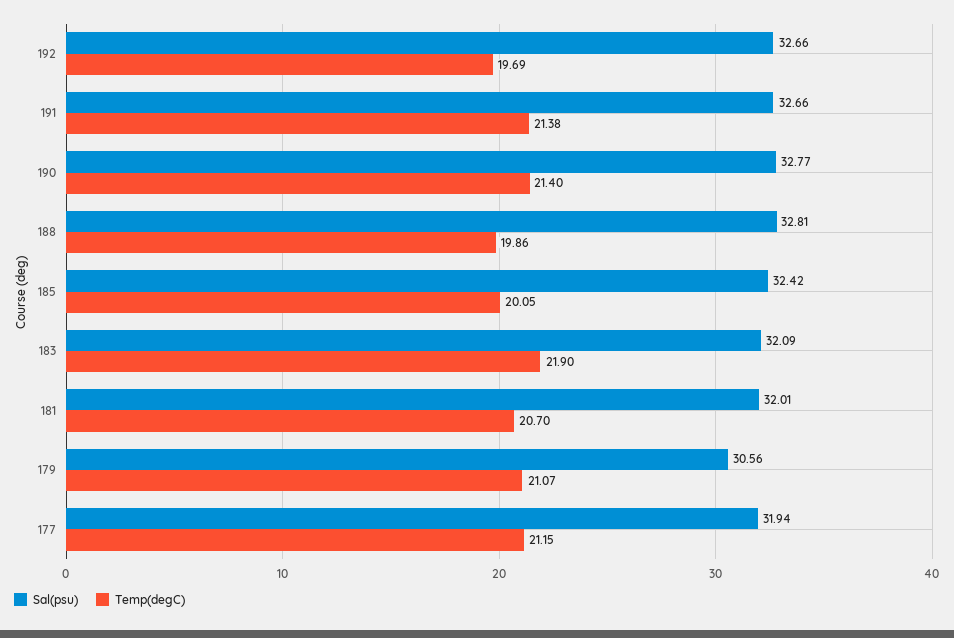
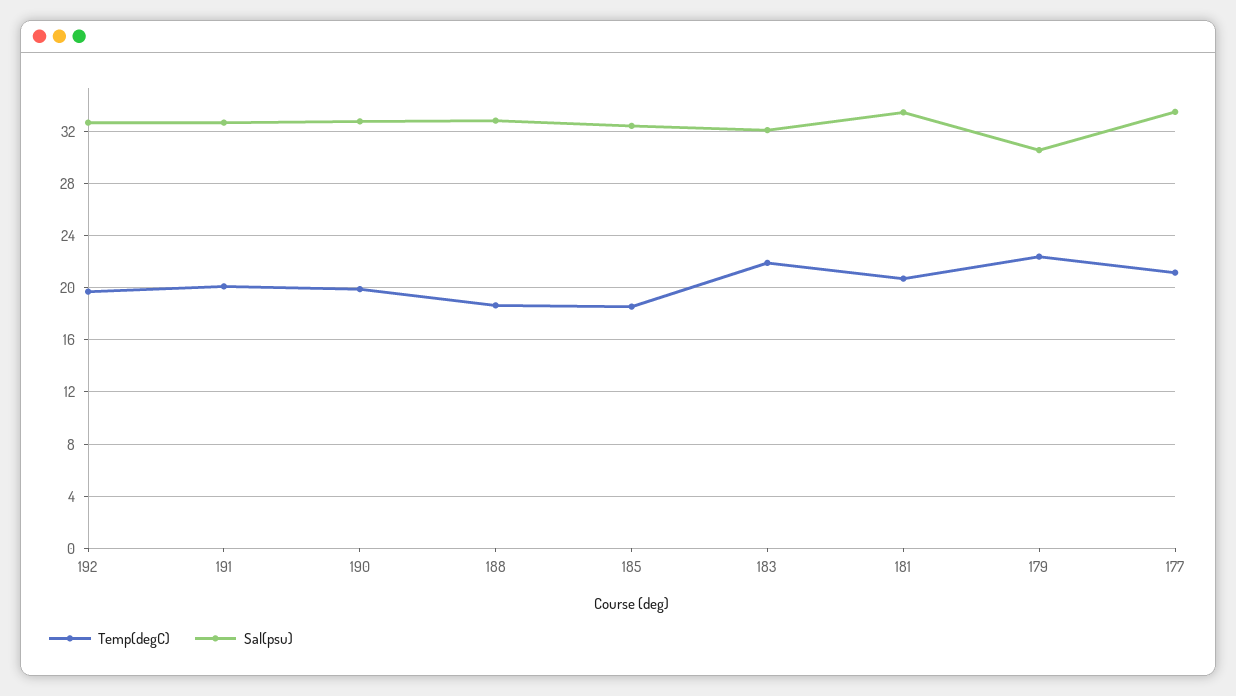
  {
    "Sal(psu)": {
      "192": 32.66,
      "191": 32.66,
      "190": 32.77,
      "188": 32.81,
      "185": 32.42,
      "183": 32.09,
-     "181": 32.01,
+     "181": 33.5,
      "179": 30.56,
-     "177": 31.94
+     "177": 33.5
    },
    "Temp(degC)": {
      "192": 19.69,
-     "191": 21.38,
+     "191": 20,
-     "190": 21.4,
+     "190": 20,
-     "188": 19.86,
+     "188": 18.5,
-     "185": 20.05,
+     "185": 18.5,
      "183": 21.9,
      "181": 20.7,
-     "179": 21.07,
+     "179": 22.5,
      "177": 21.15
    }
  }

